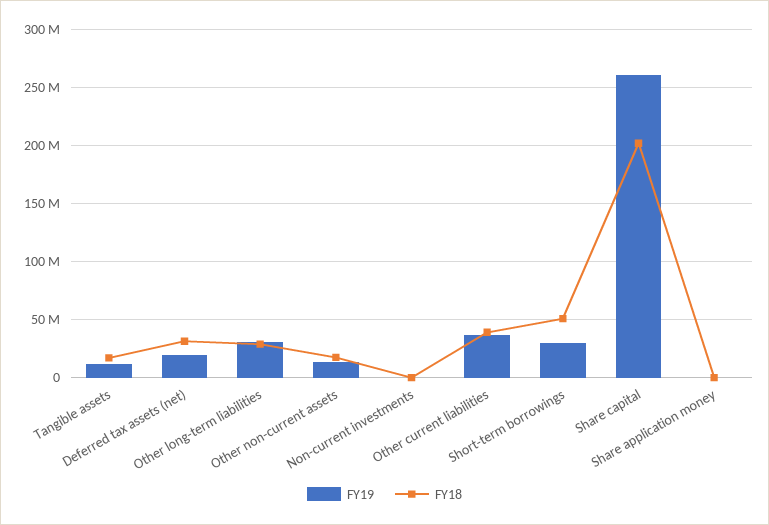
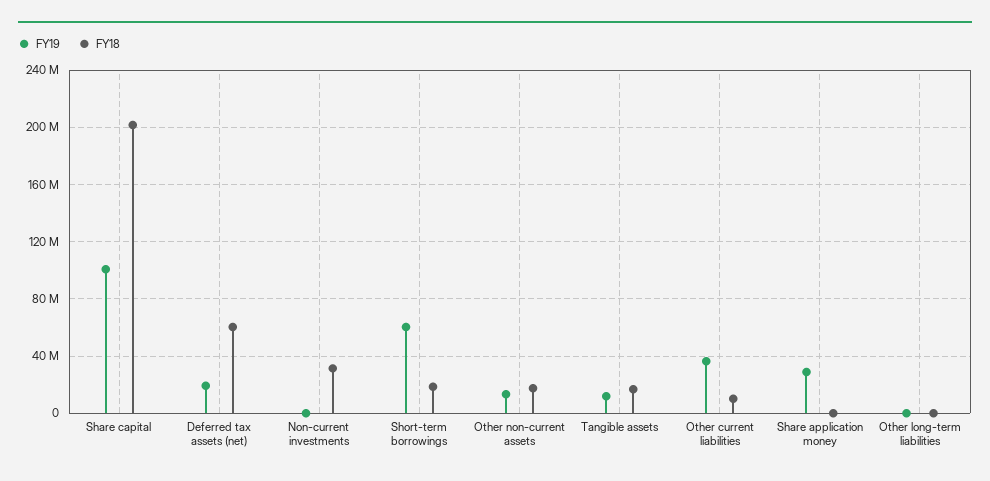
  {
    "FY19": {
      "Tangible assets": 10000000,
      "Deferred tax assets (net)": 20000000,
-     "Other long-term liabilities": 30000000,
+     "Other long-term liabilities": 0,
      "Other non-current assets": 15000000,
      "Non-current investments": 0,
      "Other current liabilities": 35000000,
-     "Short-term borrowings": 30000000,
+     "Short-term borrowings": 60000000,
-     "Share capital": 260000000,
+     "Share capital": 100000000,
-     "Share application money": 0
+     "Share application money": 30000000
    },
    "FY18": {
      "Tangible assets": 15000000,
-     "Deferred tax assets (net)": 30000000,
+     "Deferred tax assets (net)": 60000000,
-     "Other long-term liabilities": 30000000,
+     "Other long-term liabilities": 0,
      "Other non-current assets": 15000000,
-     "Non-current investments": 0,
+     "Non-current investments": 30000000,
-     "Other current liabilities": 40000000,
+     "Other current liabilities": 10000000,
-     "Short-term borrowings": 50000000,
+     "Short-term borrowings": 20000000,
      "Share capital": 200000000,
      "Share application money": 0
    }
  }

